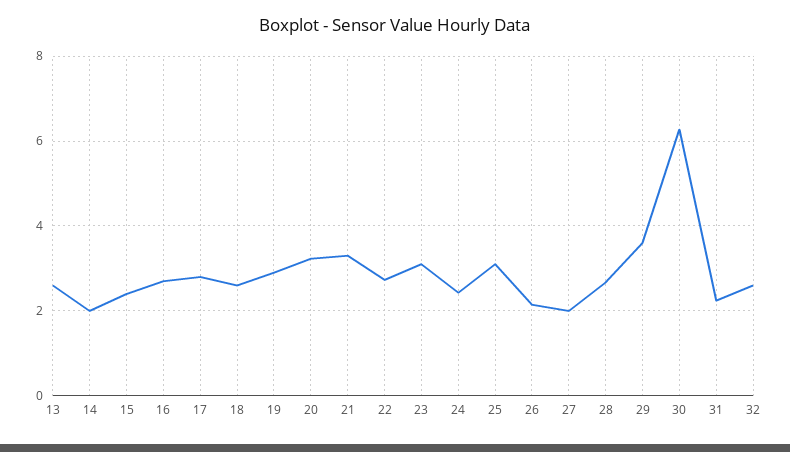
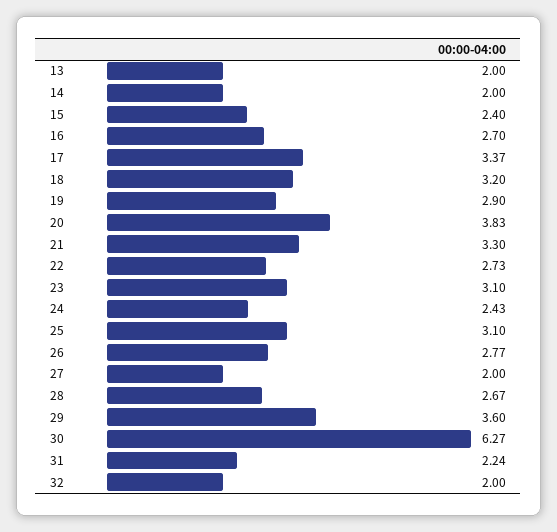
  {
-   "13": 2.6,
+   "13": 2,
    "14": 2,
    "15": 2.4,
    "16": 2.7,
-   "17": 2.8,
+   "17": 3.37,
-   "18": 2.6,
+   "18": 3.2,
    "19": 2.9,
-   "20": 3.2,
+   "20": 3.83,
    "21": 3.3,
    "22": 2.73,
    "23": 3.1,
    "24": 2.43,
    "25": 3.1,
-   "26": 2.2,
+   "26": 2.77,
    "27": 2,
    "28": 2.67,
    "29": 3.6,
    "30": 6.27,
    "31": 2.24,
-   "32": 2.6
+   "32": 2
  }

